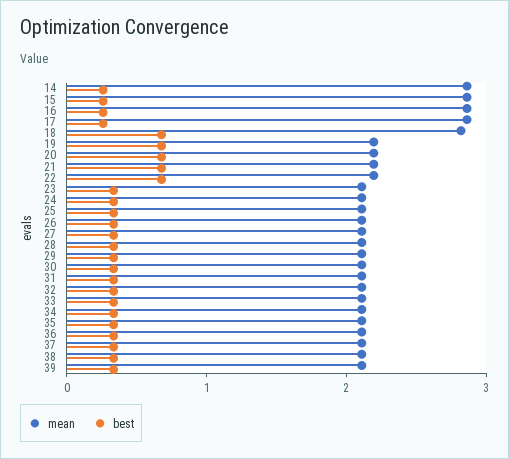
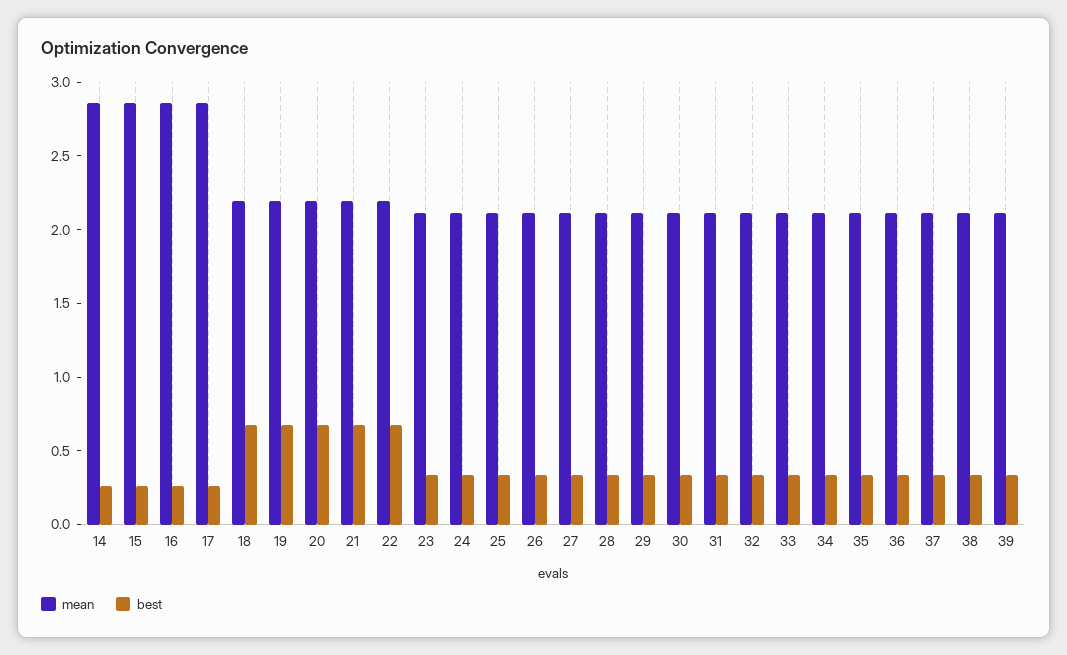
  {
    "mean": {
      "14": 2.9,
      "15": 2.9,
      "16": 2.9,
      "17": 2.9,
-     "18": 2.8,
+     "18": 2.2,
      "19": 2.2,
      "20": 2.2,
      "21": 2.2,
      "22": 2.2,
      "23": 2.1,
      "24": 2.1,
      "25": 2.1,
      "26": 2.1,
      "27": 2.1,
      "28": 2.1,
      "29": 2.1,
      "30": 2.1,
      "31": 2.1,
      "32": 2.1,
      "33": 2.1,
      "34": 2.1,
      "35": 2.1,
      "36": 2.1,
      "37": 2.1,
      "38": 2.1,
      "39": 2.1
    },
    "best": {
      "14": 0.3,
      "15": 0.3,
      "16": 0.3,
      "17": 0.3,
      "18": 0.7,
      "19": 0.7,
      "20": 0.7,
      "21": 0.7,
      "22": 0.7,
      "23": 0.3,
      "24": 0.3,
      "25": 0.3,
      "26": 0.3,
      "27": 0.3,
      "28": 0.3,
      "29": 0.3,
      "30": 0.3,
      "31": 0.3,
      "32": 0.3,
      "33": 0.3,
      "34": 0.3,
      "35": 0.3,
      "36": 0.3,
      "37": 0.3,
      "38": 0.3,
      "39": 0.3
    }
  }

